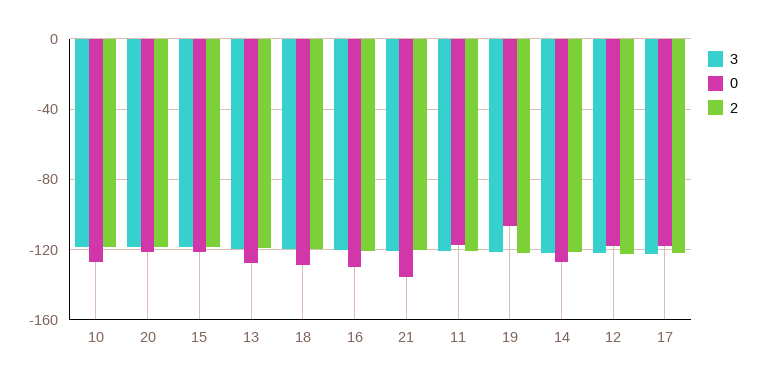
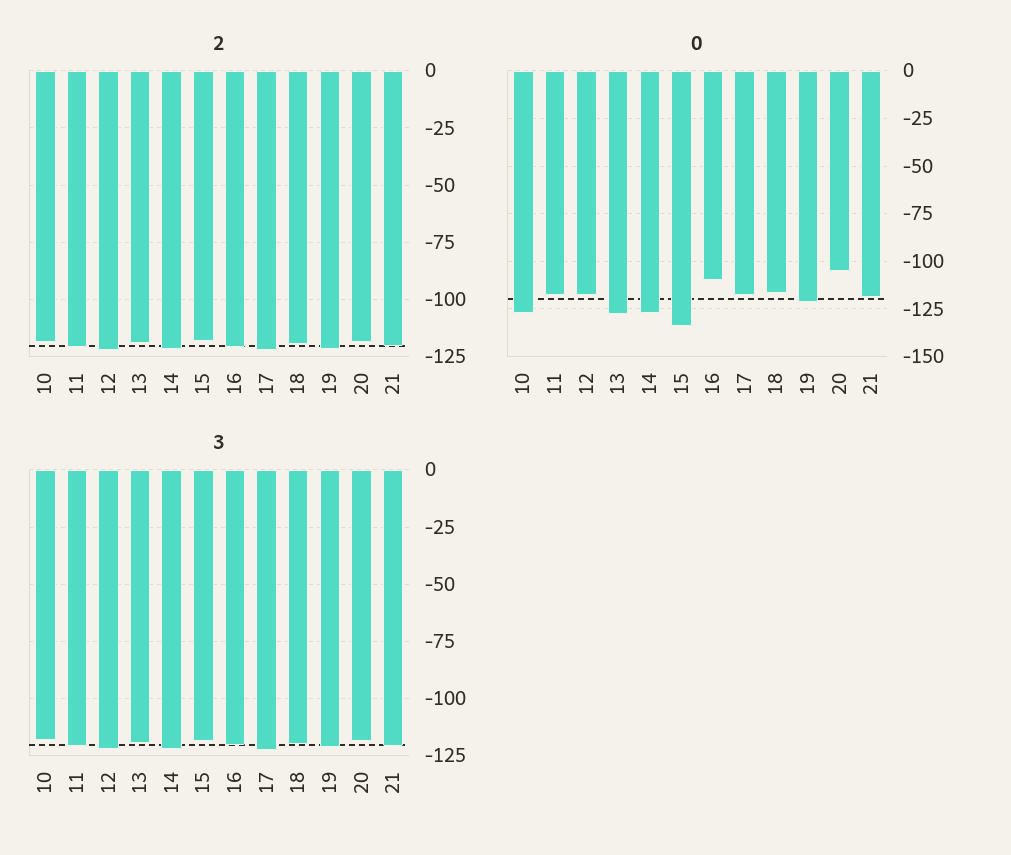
  {
    "3": {
      "10": -120,
      "20": -120,
      "15": -120,
      "13": -120,
      "18": -120,
      "16": -120,
      "21": -120,
      "11": -120,
      "19": -120,
      "14": -120,
      "12": -120,
      "17": -125
    },
    "0": {
      "10": -125,
-     "20": -120,
+     "20": -105,
-     "15": -120,
+     "15": -135,
      "13": -130,
-     "18": -130,
+     "18": -115,
-     "16": -130,
+     "16": -110,
-     "21": -135,
+     "21": -120,
      "11": -120,
-     "19": -105,
+     "19": -120,
      "14": -125,
      "12": -120,
      "17": -120
    },
    "2": {
      "10": -120,
      "20": -120,
      "15": -120,
      "13": -120,
      "18": -120,
      "16": -120,
      "21": -120,
      "11": -120,
      "19": -120,
      "14": -120,
      "12": -120,
      "17": -120
    }
  }

